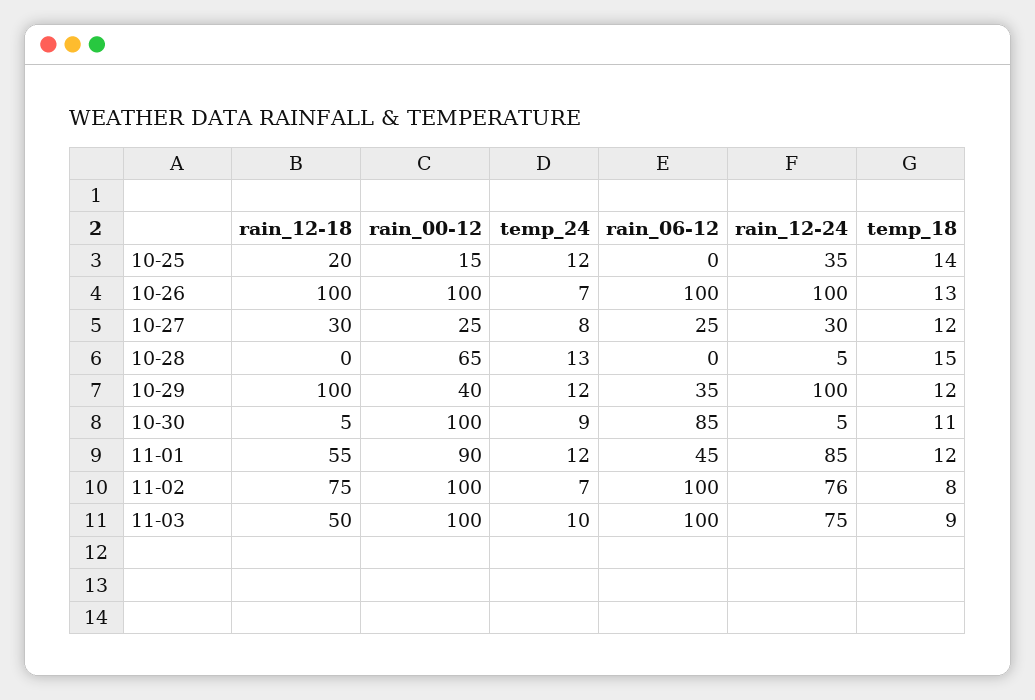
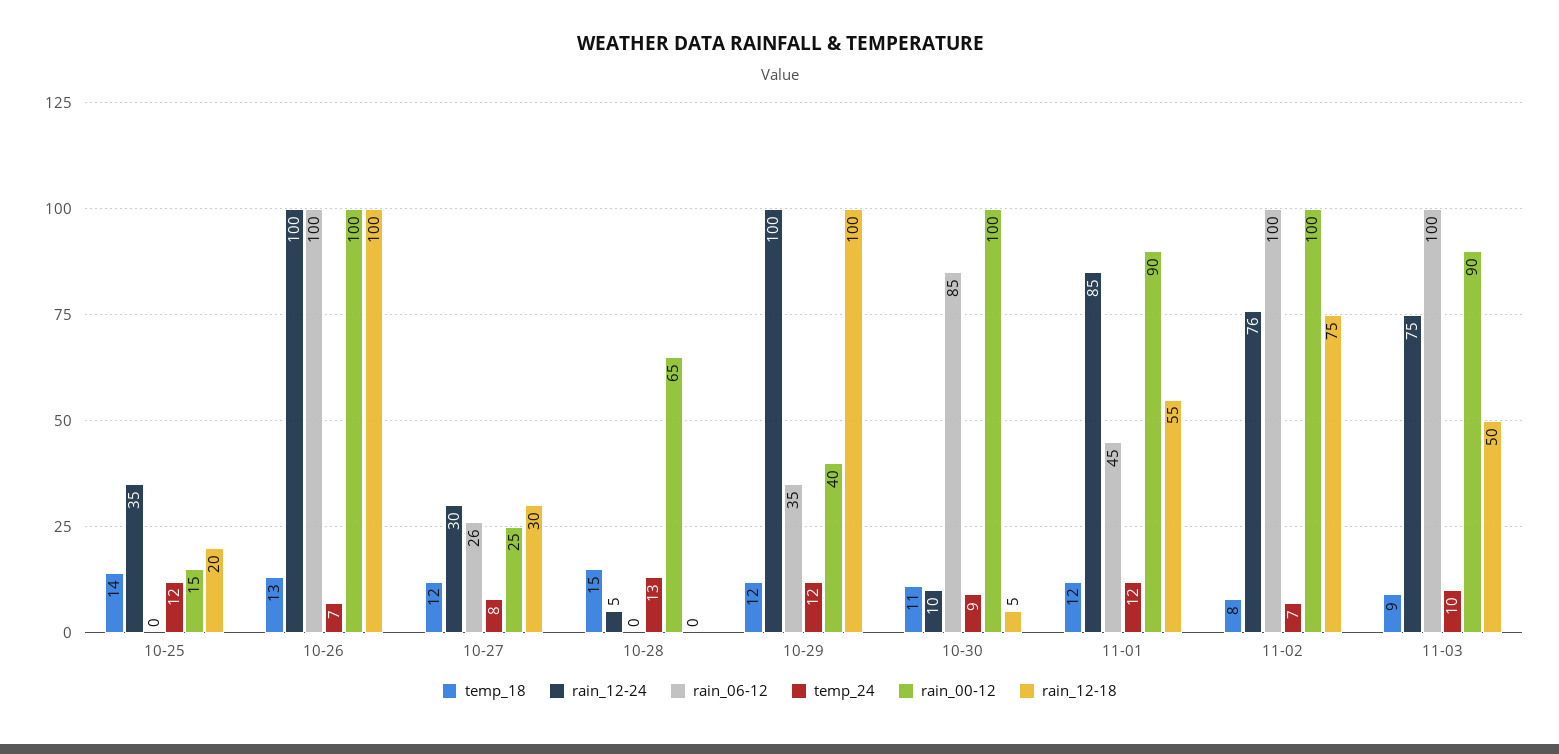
  {
    "rain_12-18": {
      "10-25": 20,
      "10-26": 100,
      "10-27": 30,
      "10-28": 0,
      "10-29": 100,
      "10-30": 5,
      "11-01": 55,
      "11-02": 75,
      "11-03": 50
    },
    "rain_00-12": {
      "10-25": 15,
      "10-26": 100,
      "10-27": 25,
      "10-28": 65,
      "10-29": 40,
      "10-30": 100,
      "11-01": 90,
      "11-02": 100,
-     "11-03": 100
+     "11-03": 90
    },
    "temp_24": {
      "10-25": 12,
      "10-26": 7,
      "10-27": 8,
      "10-28": 13,
      "10-29": 12,
      "10-30": 9,
      "11-01": 12,
      "11-02": 7,
      "11-03": 10
    },
    "rain_06-12": {
      "10-25": 0,
      "10-26": 100,
-     "10-27": 25,
+     "10-27": 26,
      "10-28": 0,
      "10-29": 35,
      "10-30": 85,
      "11-01": 45,
      "11-02": 100,
      "11-03": 100
    },
    "rain_12-24": {
      "10-25": 35,
      "10-26": 100,
      "10-27": 30,
      "10-28": 5,
      "10-29": 100,
-     "10-30": 5,
+     "10-30": 10,
      "11-01": 85,
      "11-02": 76,
      "11-03": 75
    },
    "temp_18": {
      "10-25": 14,
      "10-26": 13,
      "10-27": 12,
      "10-28": 15,
      "10-29": 12,
      "10-30": 11,
      "11-01": 12,
      "11-02": 8,
      "11-03": 9
    }
  }

